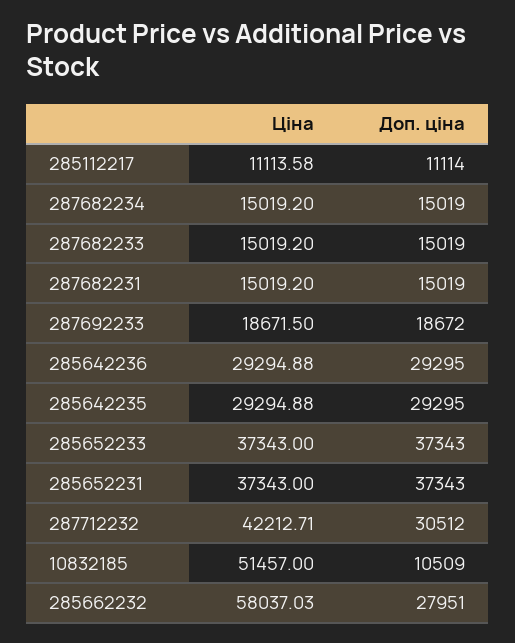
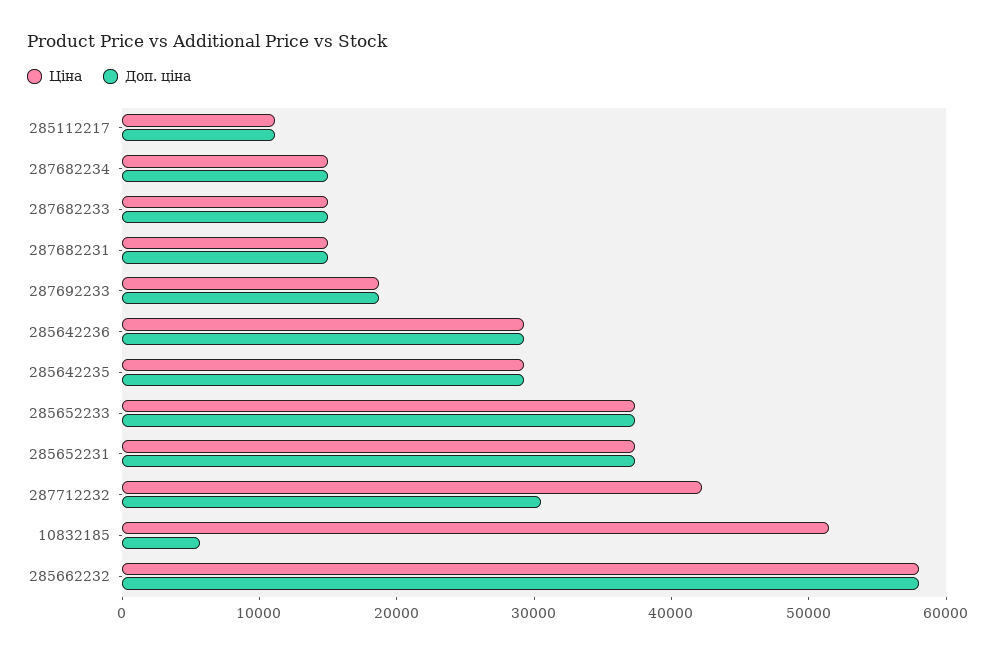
  {
    "Ціна": {
      "285112217": 11113.58,
      "287682234": 15019.2,
      "287682233": 15019.2,
      "287682231": 15019.2,
      "287692233": 18671.5,
      "285642236": 29294.88,
      "285642235": 29294.88,
      "285652233": 37343,
      "285652231": 37343,
      "287712232": 42212.71,
      "10832185": 51457,
      "285662232": 58037.03
    },
    "Доп. ціна": {
      "285112217": 11114,
      "287682234": 15019,
      "287682233": 15019,
      "287682231": 15019,
      "287692233": 18672,
      "285642236": 29295,
      "285642235": 29295,
      "285652233": 37343,
      "285652231": 37343,
      "287712232": 30512,
-     "10832185": 10509,
+     "10832185": 6000,
-     "285662232": 27951
+     "285662232": 58000
    }
  }

